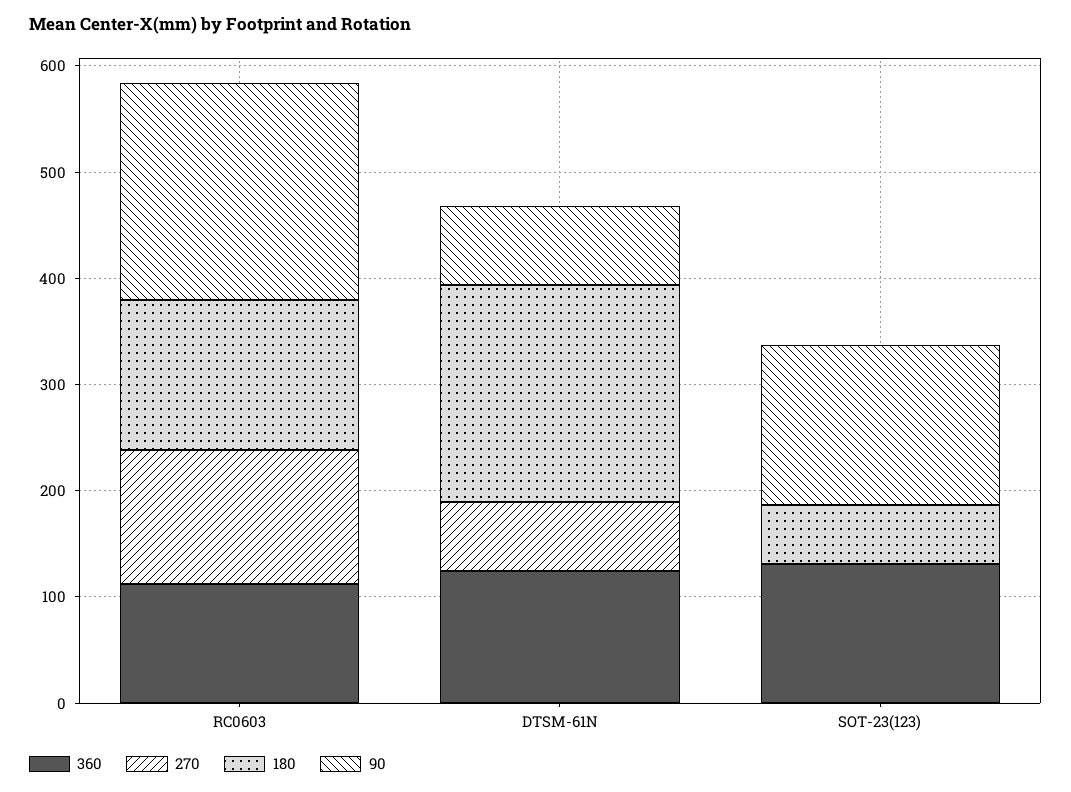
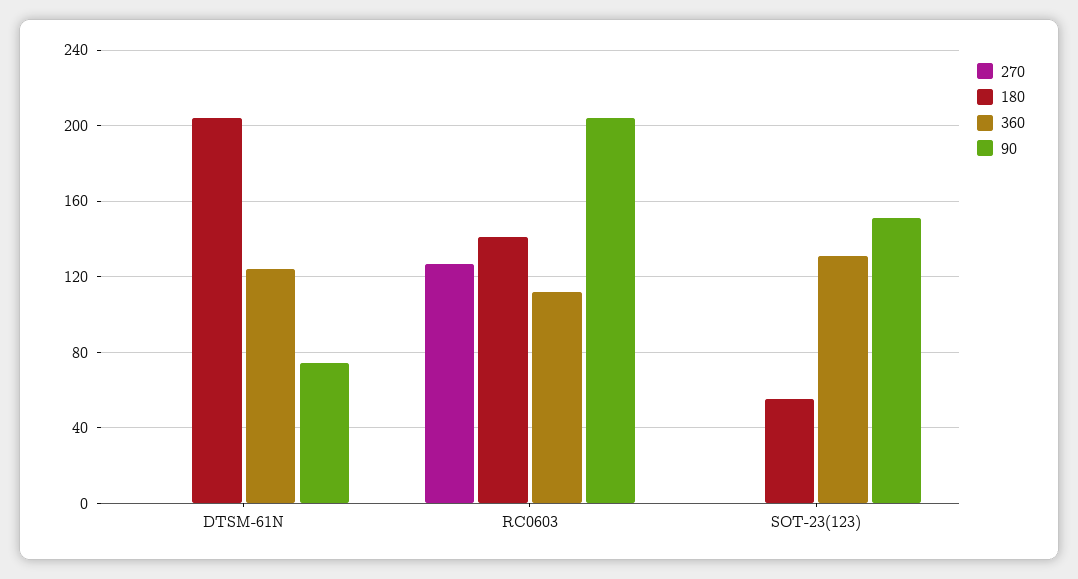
  {
    "360": {
      "RC0603": 110,
      "DTSM-61N": 125,
      "SOT-23(123)": 130
    },
    "270": {
      "RC0603": 125,
-     "DTSM-61N": 60,
+     "DTSM-61N": 0,
      "SOT-23(123)": 0
    },
    "180": {
      "RC0603": 140,
      "DTSM-61N": 205,
      "SOT-23(123)": 55
    },
    "90": {
      "RC0603": 205,
      "DTSM-61N": 75,
      "SOT-23(123)": 150
    }
  }

